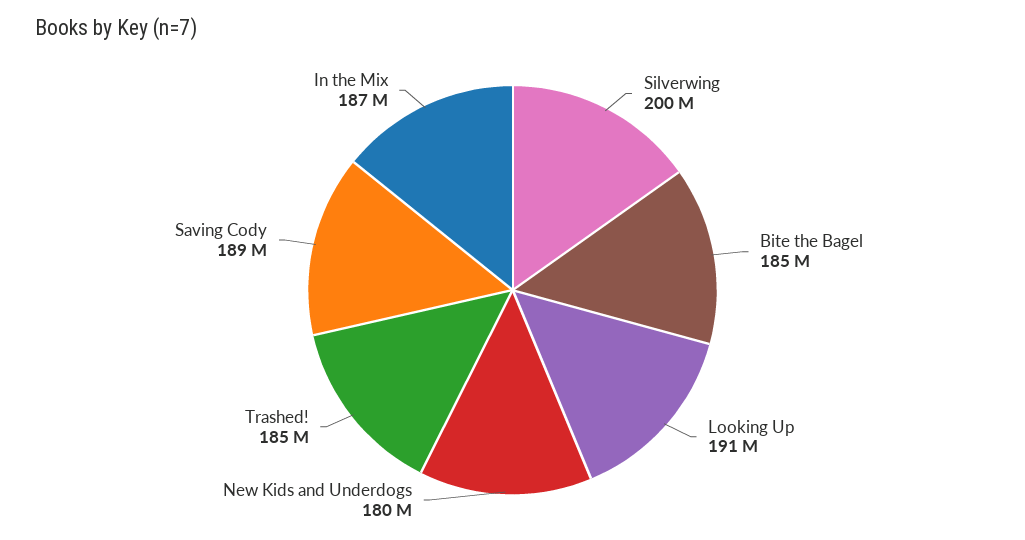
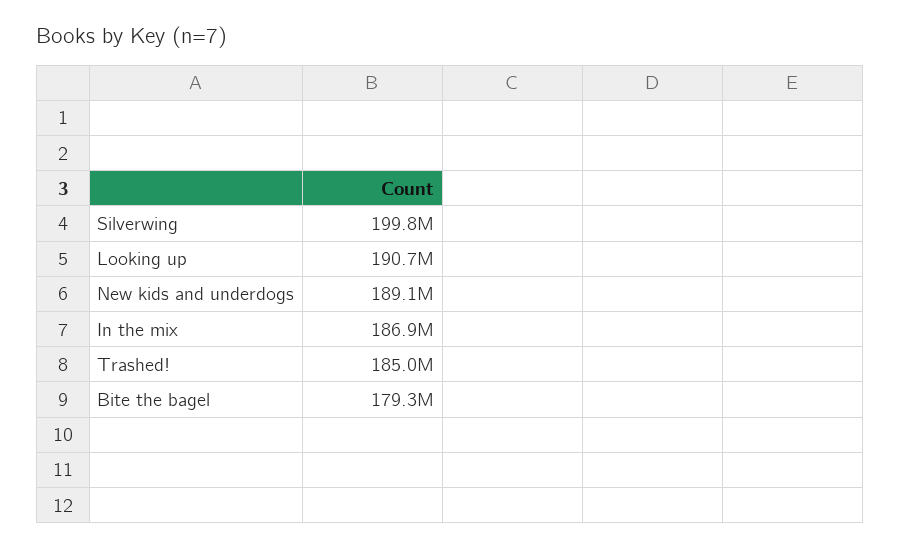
  {
    "Silverwing": 199800000,
-   "Bite the Bagel": 185000000,
+   "Bite the Bagel": 179300000,
    "Looking Up": 190700000,
-   "New Kids and Underdogs": 180000000,
+   "New Kids and Underdogs": 189100000,
    "Trashed!": 185000000,
-   "Saving Cody": 189000000,
    "In the Mix": 186900000
  }

